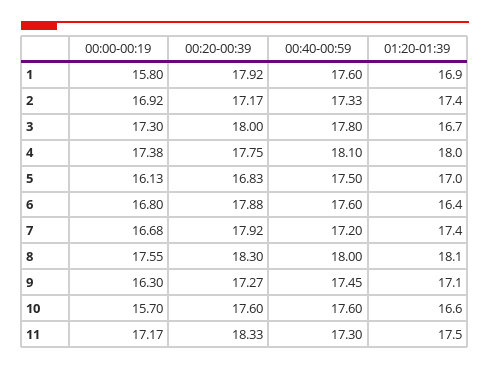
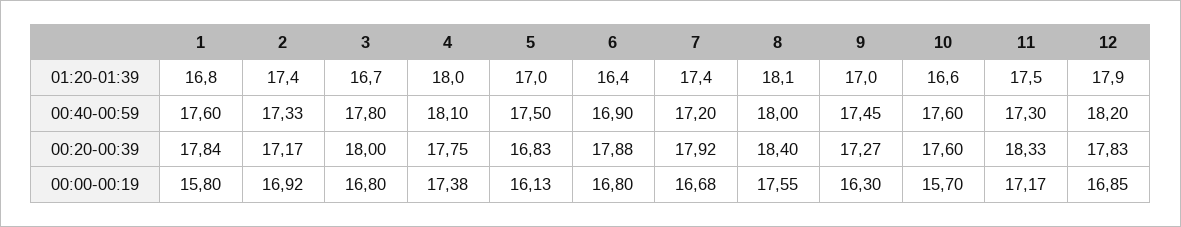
  {
    "00:00-00:19": {
      "1": 15.8,
      "2": 16.92,
-     "3": 17.3,
+     "3": 16.8,
      "4": 17.38,
      "5": 16.13,
      "6": 16.8,
      "7": 16.68,
      "8": 17.55,
      "9": 16.3,
      "10": 15.7,
-     "11": 17.17
+     "11": 17.17,
+     "12": 16.85
    },
    "00:20-00:39": {
-     "1": 17.92,
+     "1": 17.84,
      "2": 17.17,
      "3": 18,
      "4": 17.75,
      "5": 16.83,
      "6": 17.88,
      "7": 17.92,
-     "8": 18.3,
+     "8": 18.4,
      "9": 17.27,
      "10": 17.6,
-     "11": 18.33
+     "11": 18.33,
+     "12": 17.83
    },
    "00:40-00:59": {
      "1": 17.6,
      "2": 17.33,
      "3": 17.8,
      "4": 18.1,
      "5": 17.5,
-     "6": 17.6,
+     "6": 16.9,
      "7": 17.2,
      "8": 18,
      "9": 17.45,
      "10": 17.6,
-     "11": 17.3
+     "11": 17.3,
+     "12": 18.2
    },
    "01:20-01:39": {
-     "1": 16.9,
+     "1": 16.8,
      "2": 17.4,
      "3": 16.7,
      "4": 18,
      "5": 17,
      "6": 16.4,
      "7": 17.4,
      "8": 18.1,
-     "9": 17.1,
+     "9": 17,
      "10": 16.6,
-     "11": 17.5
+     "11": 17.5,
+     "12": 17.9
    }
  }

